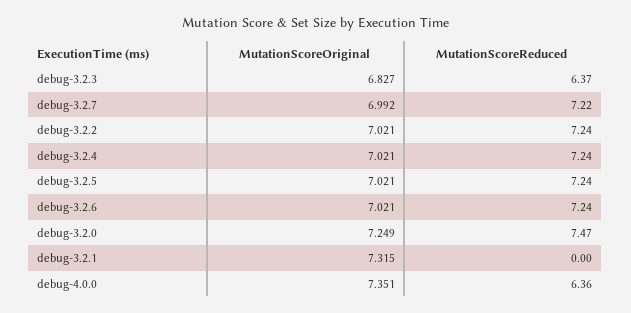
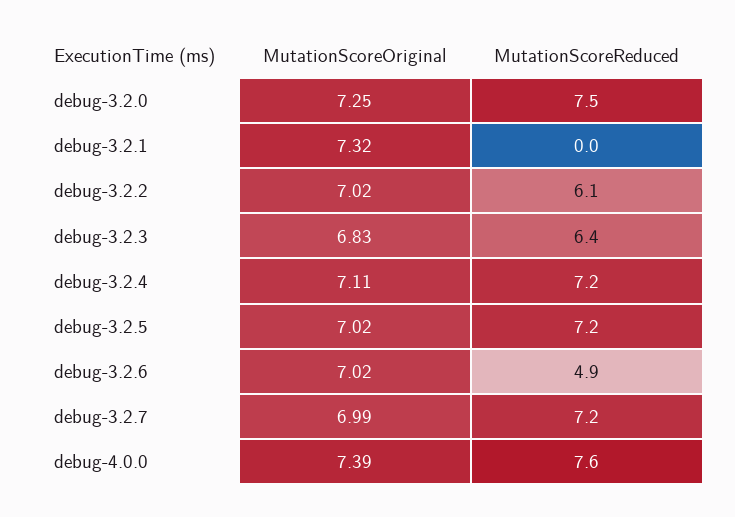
  {
    "MutationScoreOriginal": {
      "debug-3.2.3": 6.827,
      "debug-3.2.7": 6.992,
      "debug-3.2.2": 7.021,
-     "debug-3.2.4": 7.021,
+     "debug-3.2.4": 7.11,
      "debug-3.2.5": 7.021,
      "debug-3.2.6": 7.021,
      "debug-3.2.0": 7.249,
      "debug-3.2.1": 7.315,
-     "debug-4.0.0": 7.351
+     "debug-4.0.0": 7.39
    },
    "MutationScoreReduced": {
      "debug-3.2.3": 6.37,
      "debug-3.2.7": 7.22,
-     "debug-3.2.2": 7.24,
+     "debug-3.2.2": 6.1,
      "debug-3.2.4": 7.24,
      "debug-3.2.5": 7.24,
-     "debug-3.2.6": 7.24,
+     "debug-3.2.6": 4.9,
      "debug-3.2.0": 7.47,
      "debug-3.2.1": 0,
-     "debug-4.0.0": 6.36
+     "debug-4.0.0": 7.6
    }
  }

